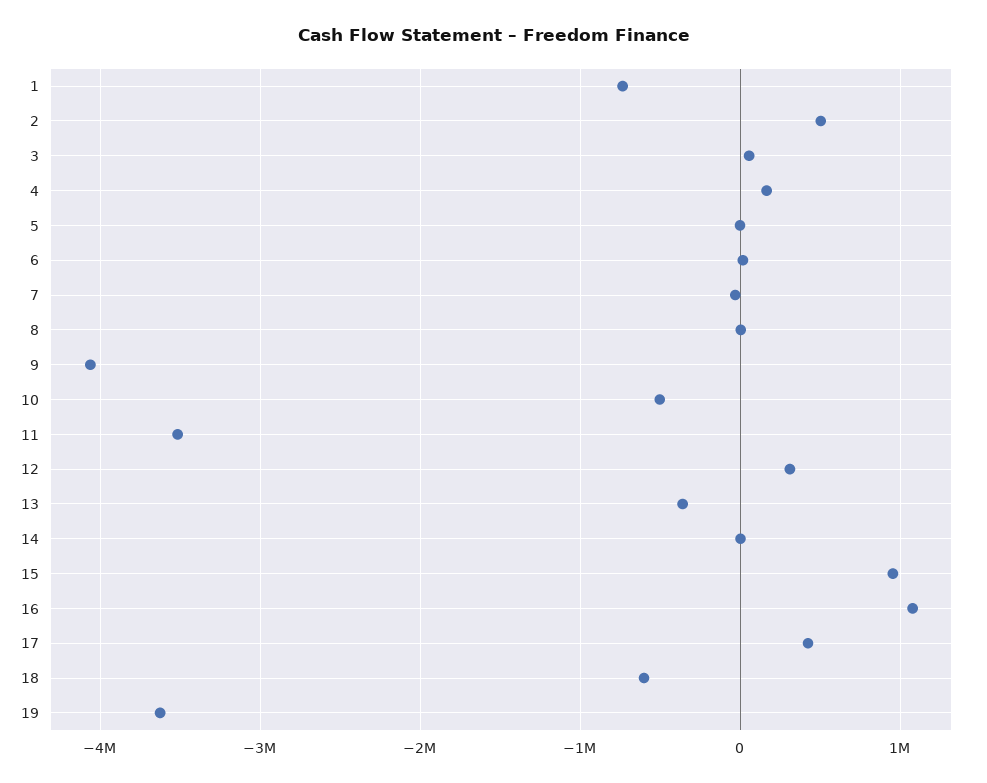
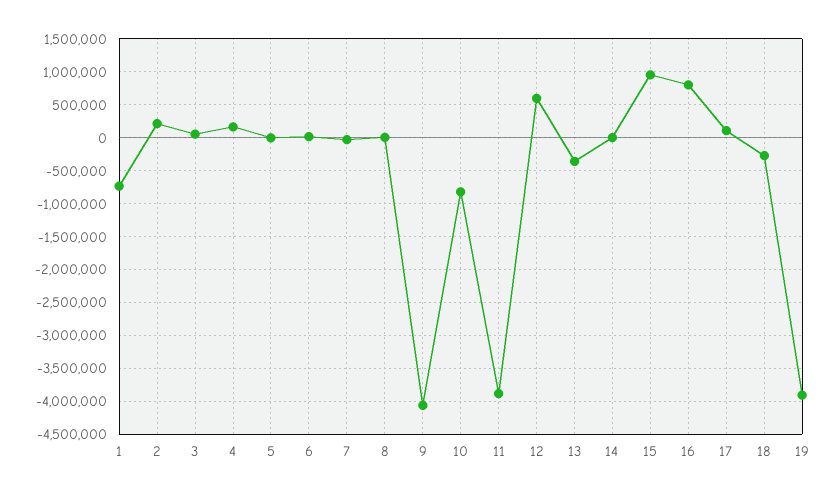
  {
    "1": -700000,
-   "2": 500000,
+   "2": 200000,
    "3": 100000,
    "4": 200000,
    "5": 0,
    "6": 0,
    "7": 0,
    "8": 0,
    "9": -4100000,
-   "10": -500000,
+   "10": -800000,
-   "11": -3500000,
+   "11": -3900000,
-   "12": 300000,
+   "12": 600000,
    "13": -400000,
    "14": 0,
    "15": 1000000,
-   "16": 1100000,
+   "16": 800000,
-   "17": 400000,
+   "17": 100000,
-   "18": -600000,
+   "18": -300000,
-   "19": -3600000
+   "19": -3900000
  }

